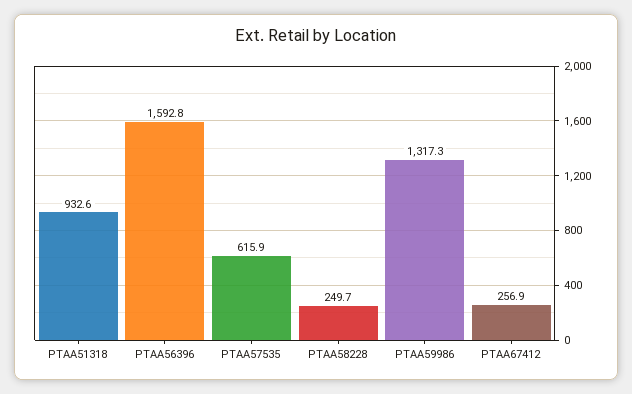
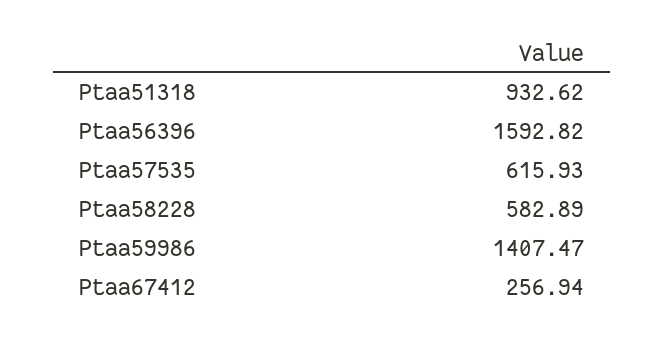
  {
    "PTAA51318": 932.62,
    "PTAA56396": 1592.82,
    "PTAA57535": 615.93,
-   "PTAA58228": 249.7,
+   "PTAA58228": 582.89,
-   "PTAA59986": 1317.3,
+   "PTAA59986": 1407.47,
    "PTAA67412": 256.94
  }

